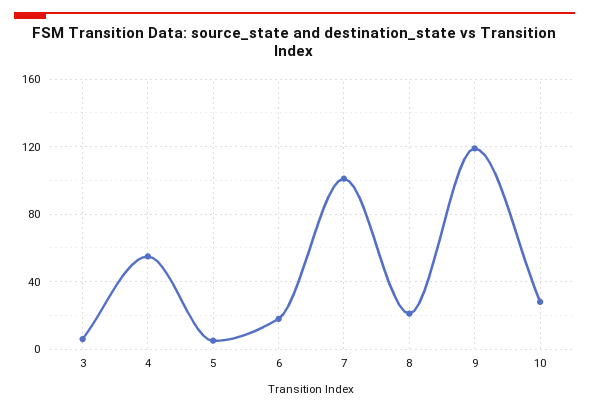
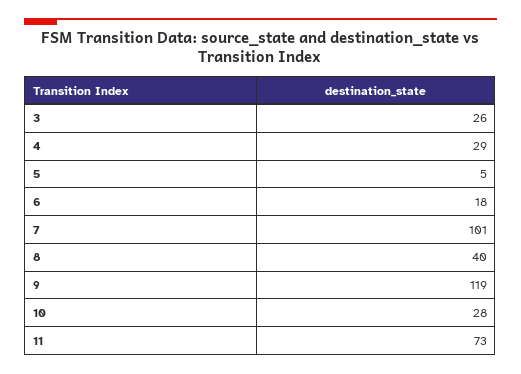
  {
-   "3": 5,
+   "3": 26,
-   "4": 55,
+   "4": 29,
    "5": 5,
    "6": 18,
    "7": 101,
-   "8": 20,
+   "8": 40,
    "9": 119,
-   "10": 28
+   "10": 28,
+   "11": 73
  }

